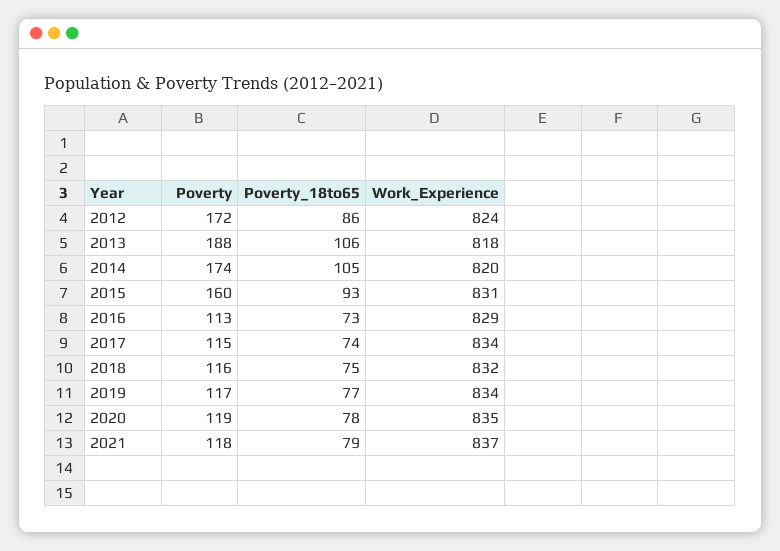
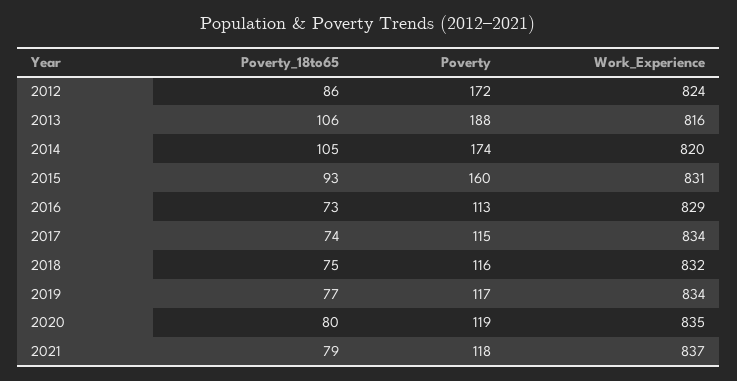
  {
    "Poverty": {
      "2012": 172,
      "2013": 188,
      "2014": 174,
      "2015": 160,
      "2016": 113,
      "2017": 115,
      "2018": 116,
      "2019": 117,
      "2020": 119,
      "2021": 118
    },
    "Poverty_18to65": {
      "2012": 86,
      "2013": 106,
      "2014": 105,
      "2015": 93,
      "2016": 73,
      "2017": 74,
      "2018": 75,
      "2019": 77,
-     "2020": 78,
+     "2020": 80,
      "2021": 79
    },
    "Work_Experience": {
      "2012": 824,
-     "2013": 818,
+     "2013": 816,
      "2014": 820,
      "2015": 831,
      "2016": 829,
      "2017": 834,
      "2018": 832,
      "2019": 834,
      "2020": 835,
      "2021": 837
    }
  }

